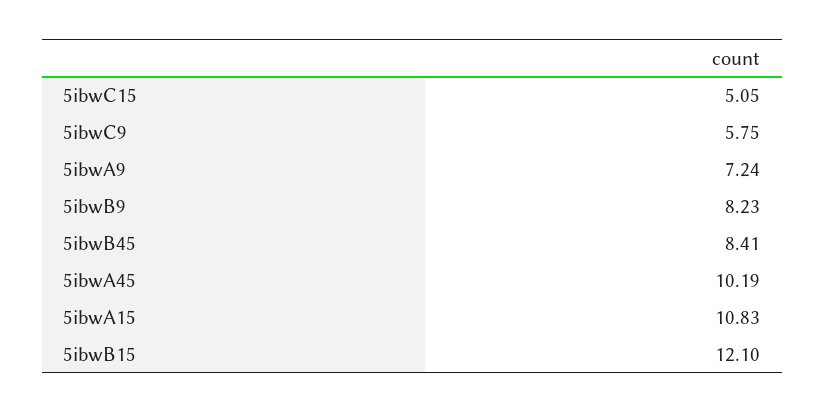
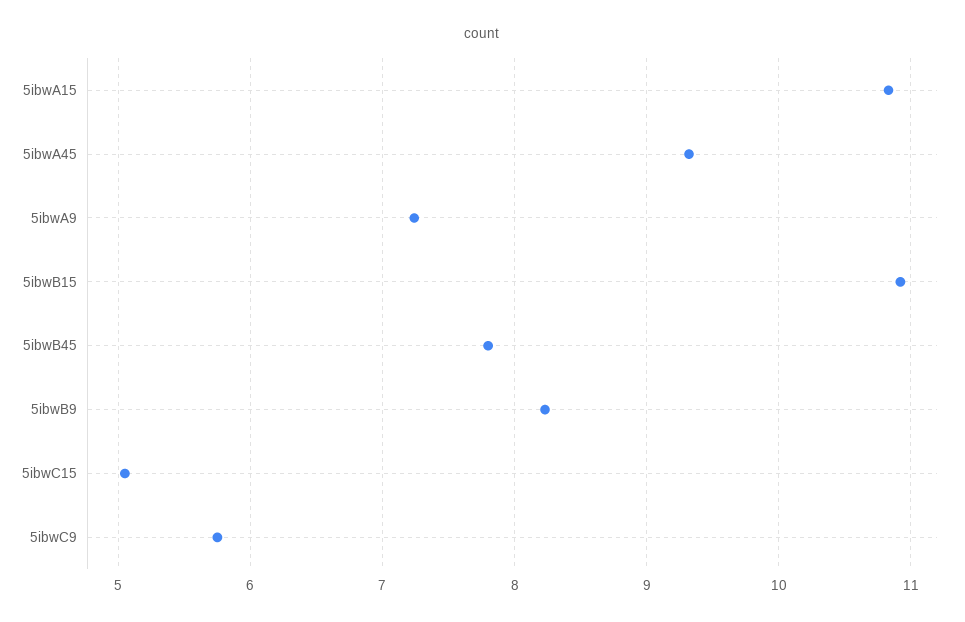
  {
    "5ibwC15": 5.05,
    "5ibwC9": 5.75,
    "5ibwA9": 7.24,
    "5ibwB9": 8.23,
-   "5ibwB45": 8.41,
+   "5ibwB45": 7.8,
-   "5ibwA45": 10.19,
+   "5ibwA45": 9.3,
    "5ibwA15": 10.83,
-   "5ibwB15": 12.1
+   "5ibwB15": 10.9
  }

